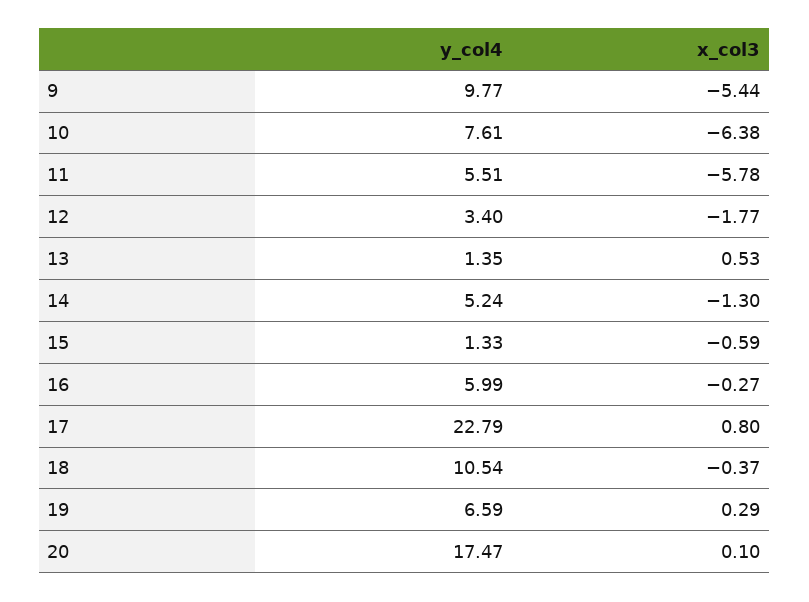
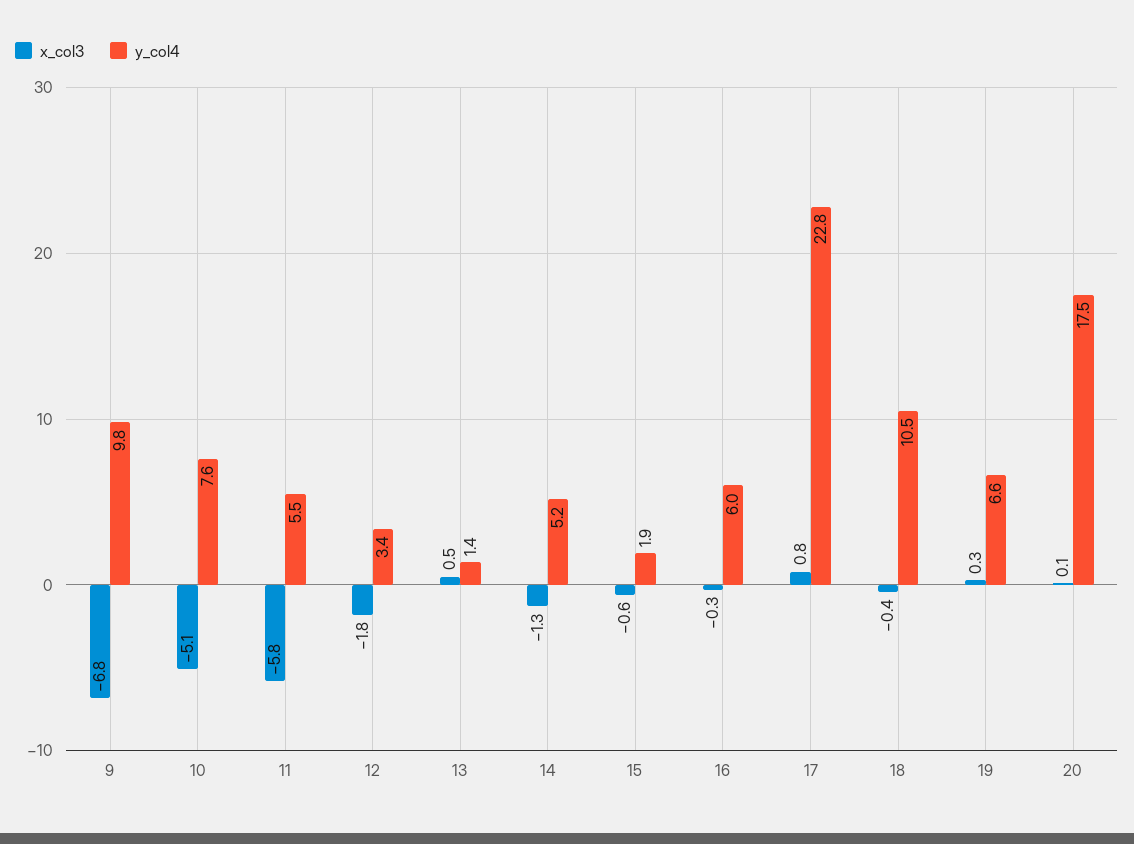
  {
    "y_col4": {
      "9": 9.77,
      "10": 7.61,
      "11": 5.51,
      "12": 3.4,
      "13": 1.35,
      "14": 5.24,
-     "15": 1.33,
+     "15": 1.9,
      "16": 5.99,
      "17": 22.79,
      "18": 10.54,
      "19": 6.59,
      "20": 17.47
    },
    "x_col3": {
-     "9": -5.44,
+     "9": -6.8,
-     "10": -6.38,
+     "10": -5.1,
      "11": -5.78,
      "12": -1.77,
      "13": 0.53,
      "14": -1.3,
      "15": -0.59,
      "16": -0.27,
      "17": 0.8,
      "18": -0.37,
      "19": 0.29,
      "20": 0.1
    }
  }

